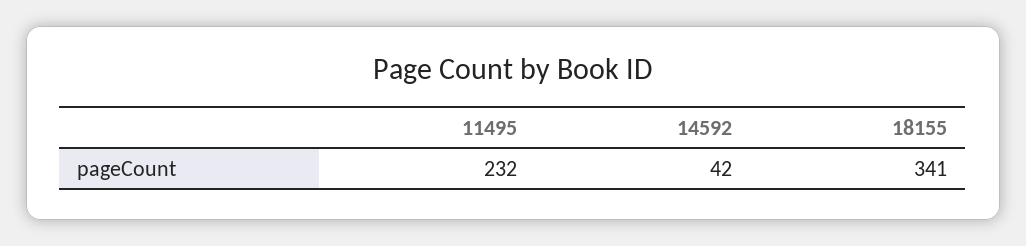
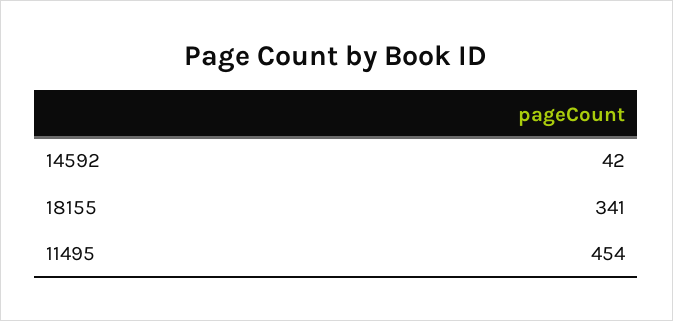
  {
-   "11495": 232,
+   "11495": 454,
    "14592": 42,
    "18155": 341
  }

